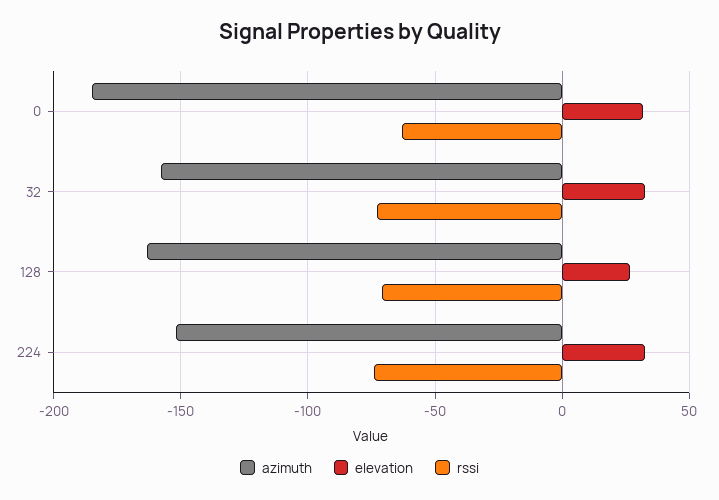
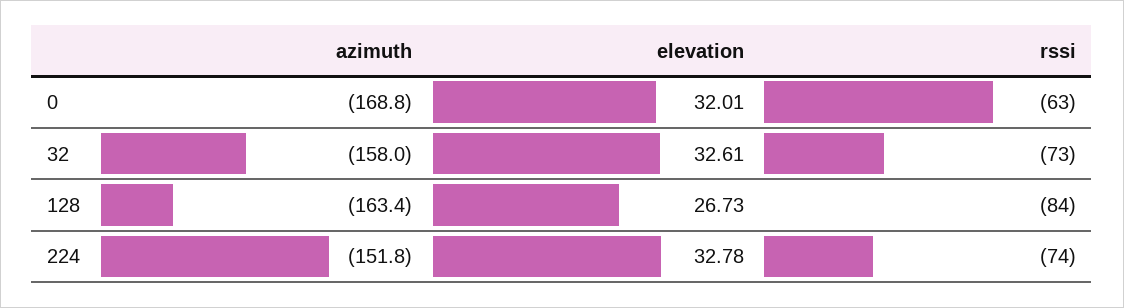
  {
    "azimuth": {
-     "0": -185,
+     "0": -168.8,
      "32": -158,
      "128": -163.4,
      "224": -151.8
    },
    "elevation": {
      "0": 32.01,
      "32": 32.61,
      "128": 26.73,
      "224": 32.78
    },
    "rssi": {
      "0": -63,
      "32": -73,
-     "128": -70,
+     "128": -84,
      "224": -74
    }
  }

